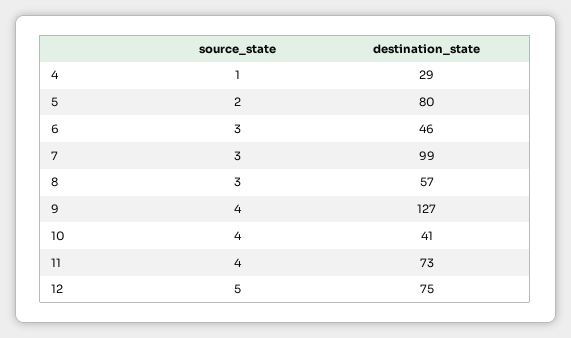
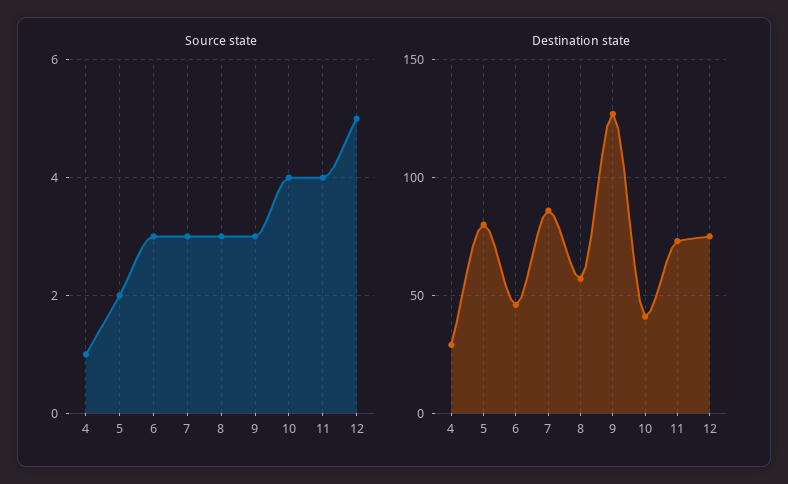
  {
    "source_state": {
      "4": 1,
      "5": 2,
      "6": 3,
      "7": 3,
      "8": 3,
-     "9": 4,
+     "9": 3,
      "10": 4,
      "11": 4,
      "12": 5
    },
    "destination_state": {
      "4": 29,
      "5": 80,
      "6": 46,
-     "7": 99,
+     "7": 85,
      "8": 57,
      "9": 127,
      "10": 41,
      "11": 73,
      "12": 75
    }
  }

